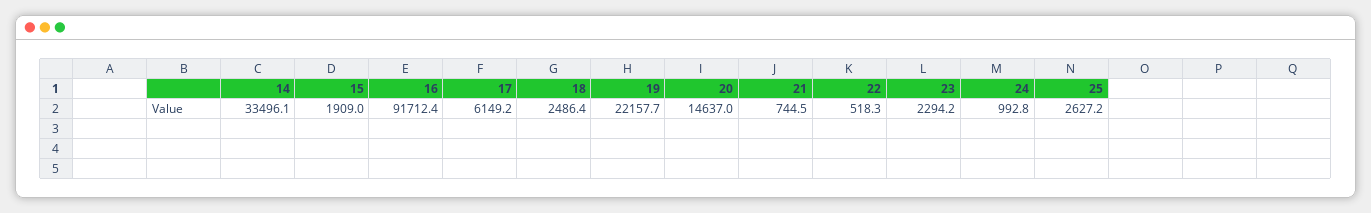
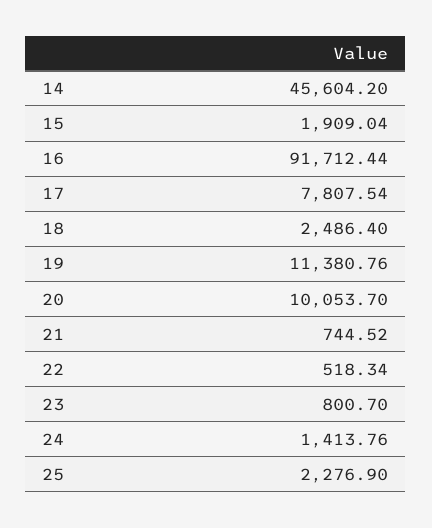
  {
-   "14": 33496.1,
+   "14": 45604.2,
    "15": 1909.04,
    "16": 91712.44,
-   "17": 6149.2,
+   "17": 7807.54,
    "18": 2486.4,
-   "19": 22157.7,
+   "19": 11380.76,
-   "20": 14637,
+   "20": 10053.7,
    "21": 744.52,
    "22": 518.34,
-   "23": 2294.2,
+   "23": 800.7,
-   "24": 992.8,
+   "24": 1413.76,
-   "25": 2627.2
+   "25": 2276.9
  }

